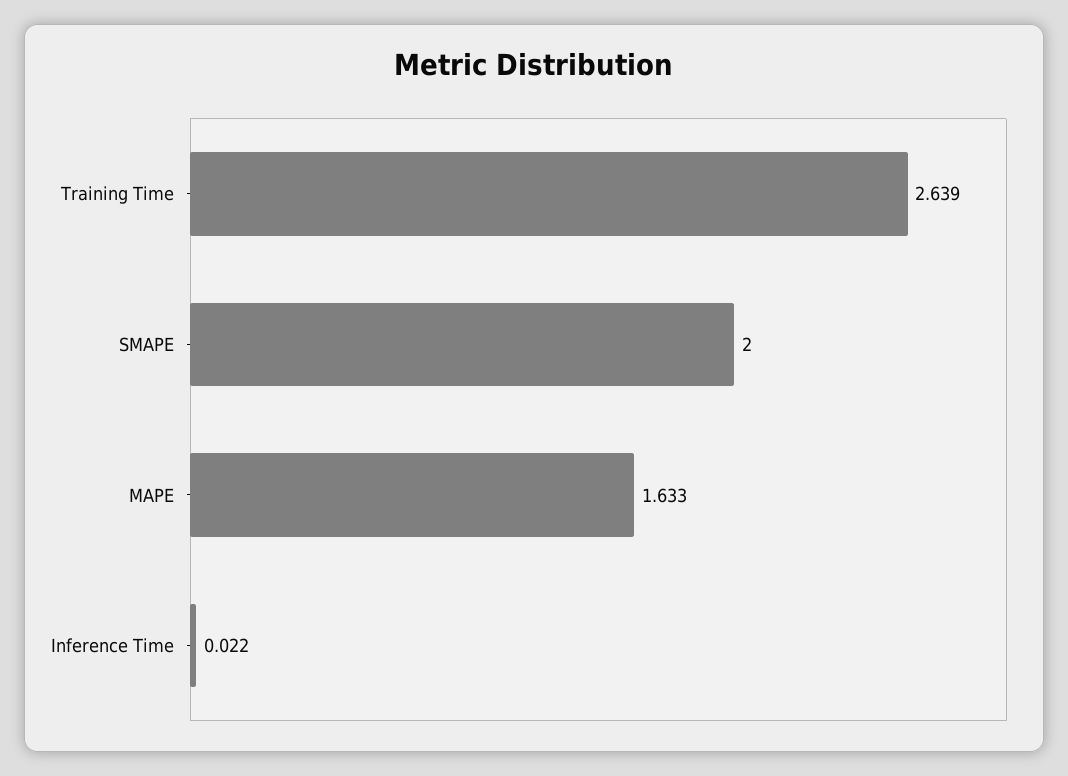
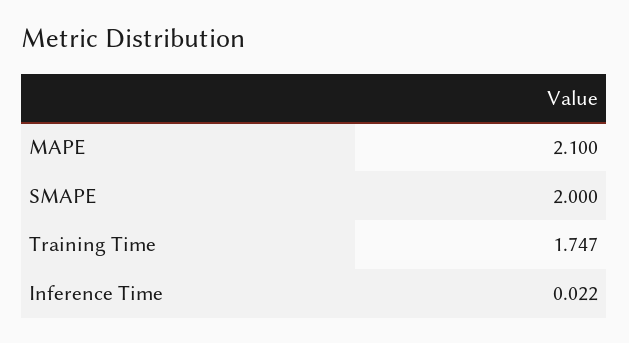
  {
-   "Training Time": 2.639,
+   "Training Time": 1.747,
    "SMAPE": 2,
-   "MAPE": 1.633,
+   "MAPE": 2.1,
    "Inference Time": 0.022
  }

